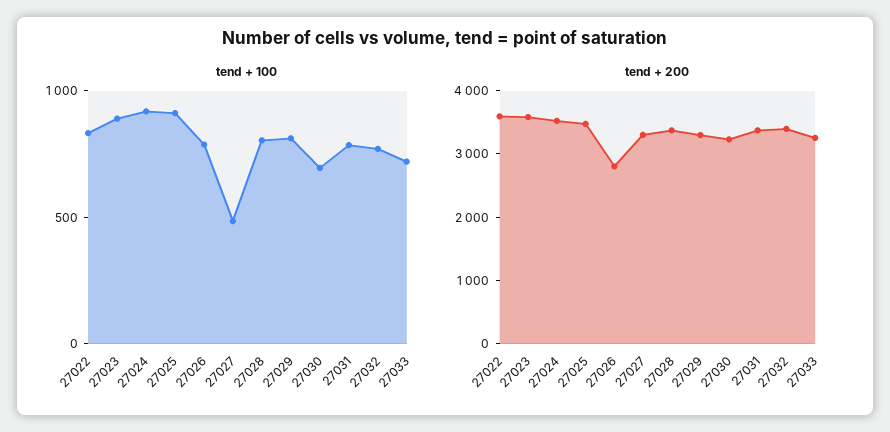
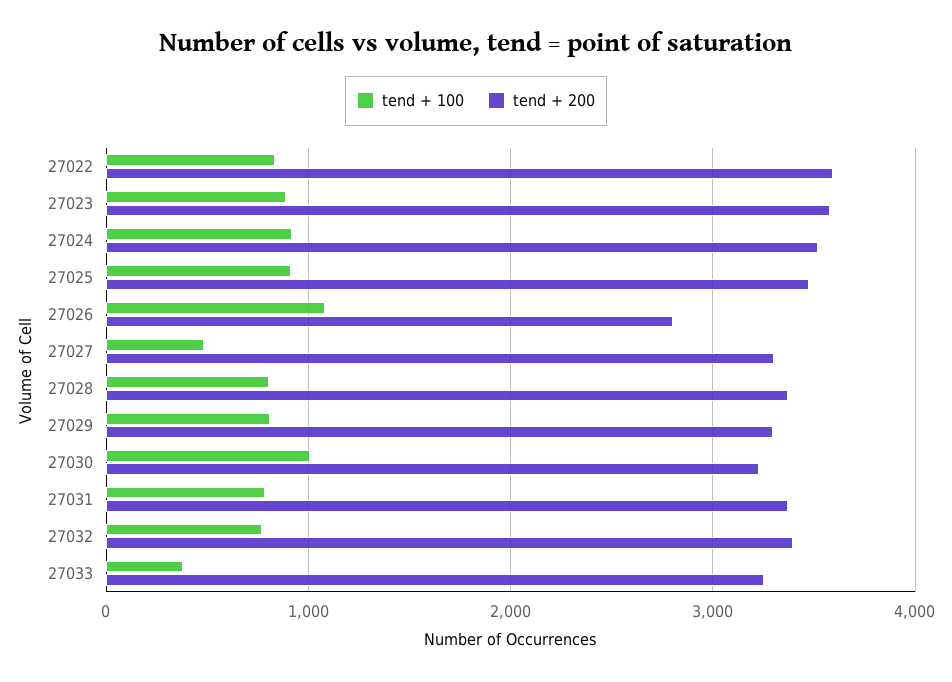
  {
    "tend + 100": {
      "27022": 800,
      "27023": 900,
      "27024": 900,
      "27025": 900,
-     "27026": 800,
+     "27026": 1100,
      "27027": 500,
      "27028": 800,
      "27029": 800,
-     "27030": 700,
+     "27030": 1000,
      "27031": 800,
      "27032": 800,
-     "27033": 700
+     "27033": 400
    },
    "tend + 200": {
      "27022": 3600,
      "27023": 3600,
      "27024": 3500,
      "27025": 3500,
      "27026": 2800,
      "27027": 3300,
      "27028": 3400,
      "27029": 3300,
      "27030": 3200,
      "27031": 3400,
      "27032": 3400,
      "27033": 3300
    }
  }

